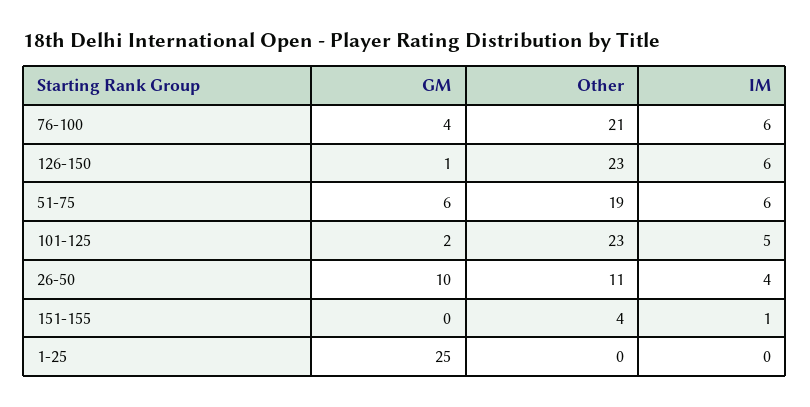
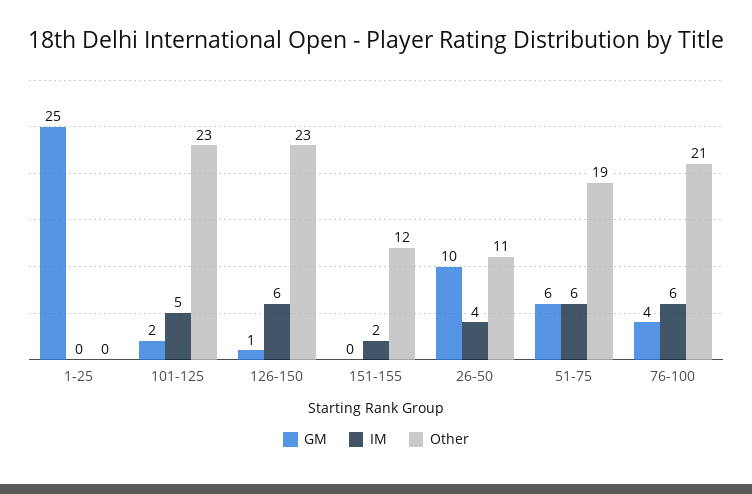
  {
    "GM": {
      "76-100": 4,
      "126-150": 1,
      "51-75": 6,
      "101-125": 2,
      "26-50": 10,
      "151-155": 0,
      "1-25": 25
    },
    "Other": {
      "76-100": 21,
      "126-150": 23,
      "51-75": 19,
      "101-125": 23,
      "26-50": 11,
-     "151-155": 4,
+     "151-155": 12,
      "1-25": 0
    },
    "IM": {
      "76-100": 6,
      "126-150": 6,
      "51-75": 6,
      "101-125": 5,
      "26-50": 4,
-     "151-155": 1,
+     "151-155": 2,
      "1-25": 0
    }
  }

